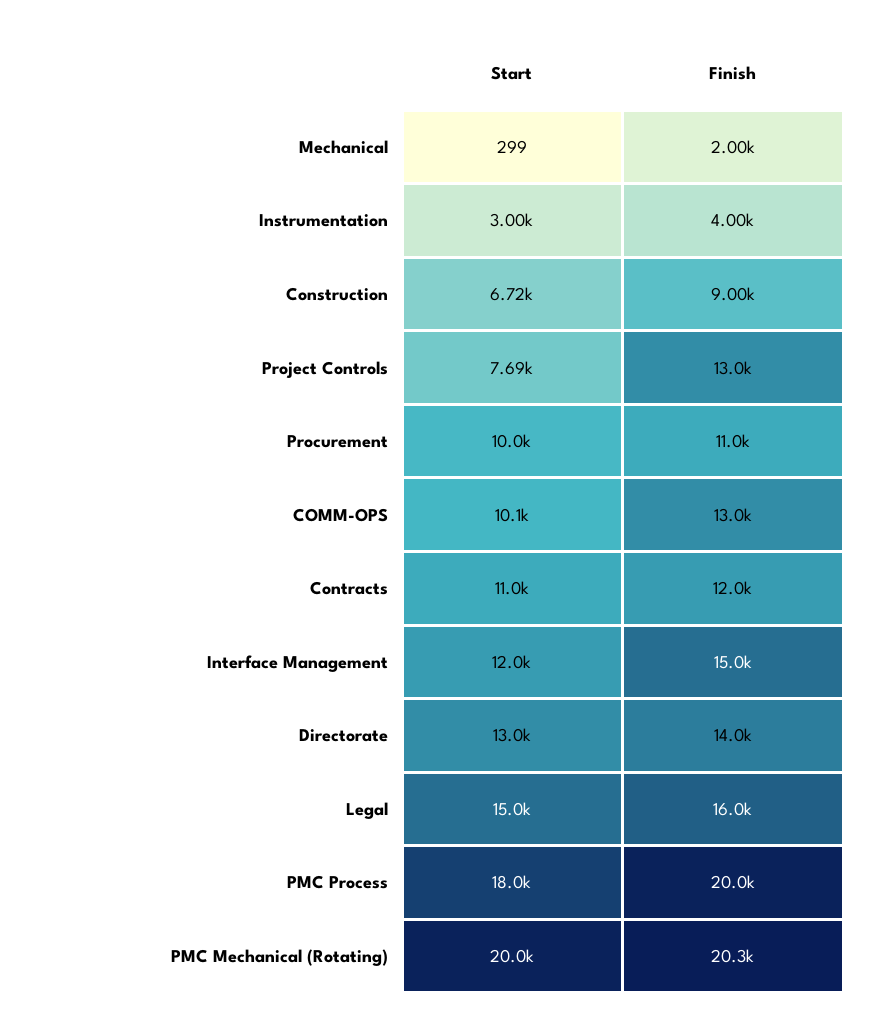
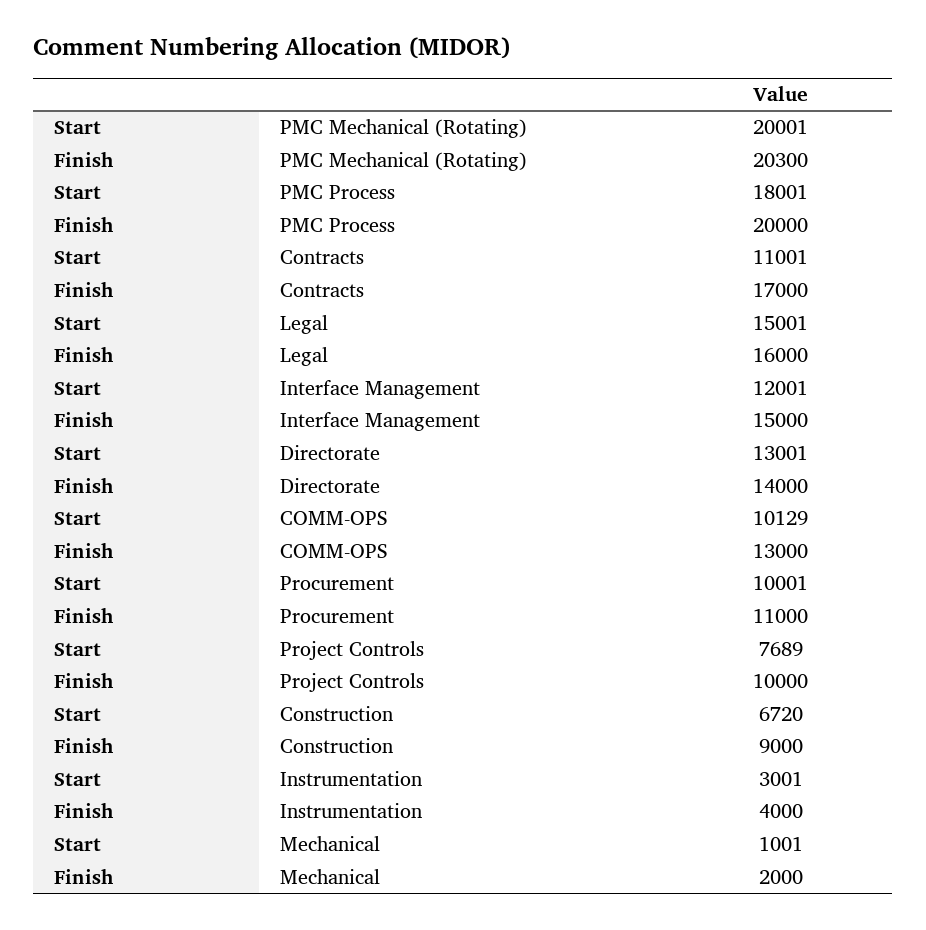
  {
    "Start": {
-     "Mechanical": 299,
+     "Mechanical": 1001,
      "Instrumentation": 3001,
      "Construction": 6720,
      "Project Controls": 7689,
      "Procurement": 10001,
      "COMM-OPS": 10129,
      "Contracts": 11001,
      "Interface Management": 12001,
      "Directorate": 13001,
      "Legal": 15001,
      "PMC Process": 18001,
      "PMC Mechanical (Rotating)": 20001
    },
    "Finish": {
      "Mechanical": 2000,
      "Instrumentation": 4000,
      "Construction": 9000,
-     "Project Controls": 13000,
+     "Project Controls": 10000,
      "Procurement": 11000,
      "COMM-OPS": 13000,
-     "Contracts": 12000,
+     "Contracts": 17000,
      "Interface Management": 15000,
      "Directorate": 14000,
      "Legal": 16000,
      "PMC Process": 20000,
      "PMC Mechanical (Rotating)": 20300
    }
  }

